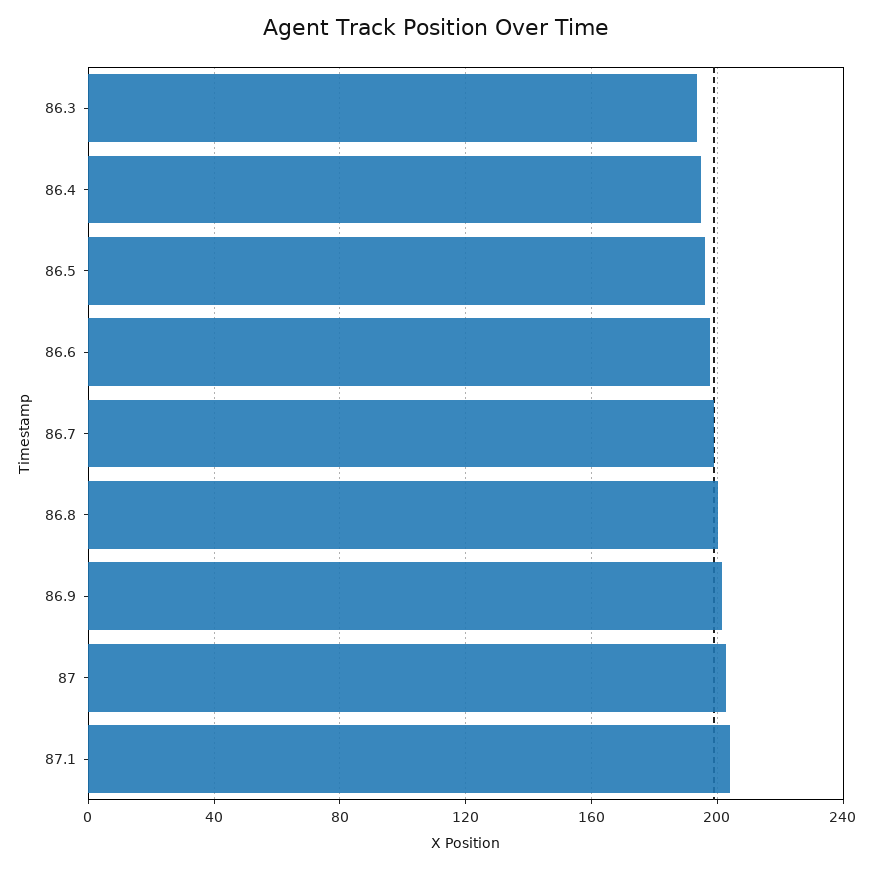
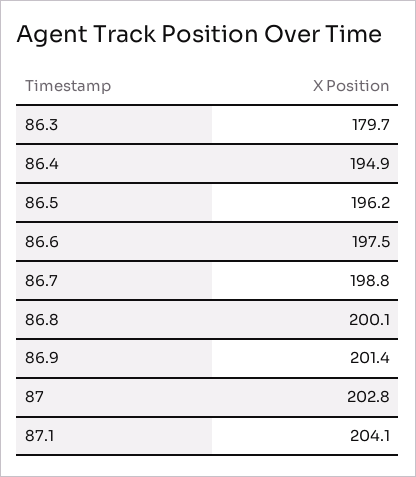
  {
-   "86.3": 195,
+   "86.3": 179.7,
    "86.4": 194.9,
    "86.5": 196.2,
    "86.6": 197.5,
    "86.7": 198.8,
    "86.8": 200.1,
    "86.9": 201.4,
    "87": 202.8,
    "87.1": 204.1
  }

